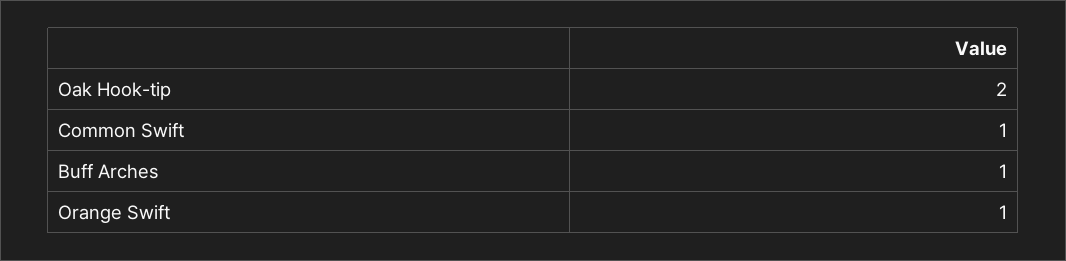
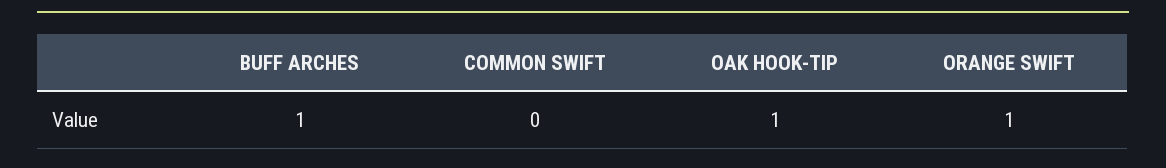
  {
-   "Oak Hook-tip": 2,
+   "Oak Hook-tip": 1,
-   "Common Swift": 1,
+   "Common Swift": 0,
    "Buff Arches": 1,
    "Orange Swift": 1
  }

